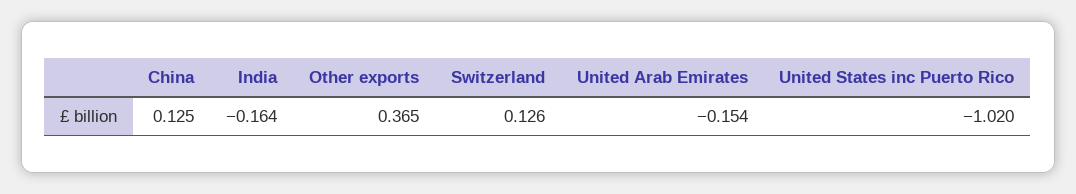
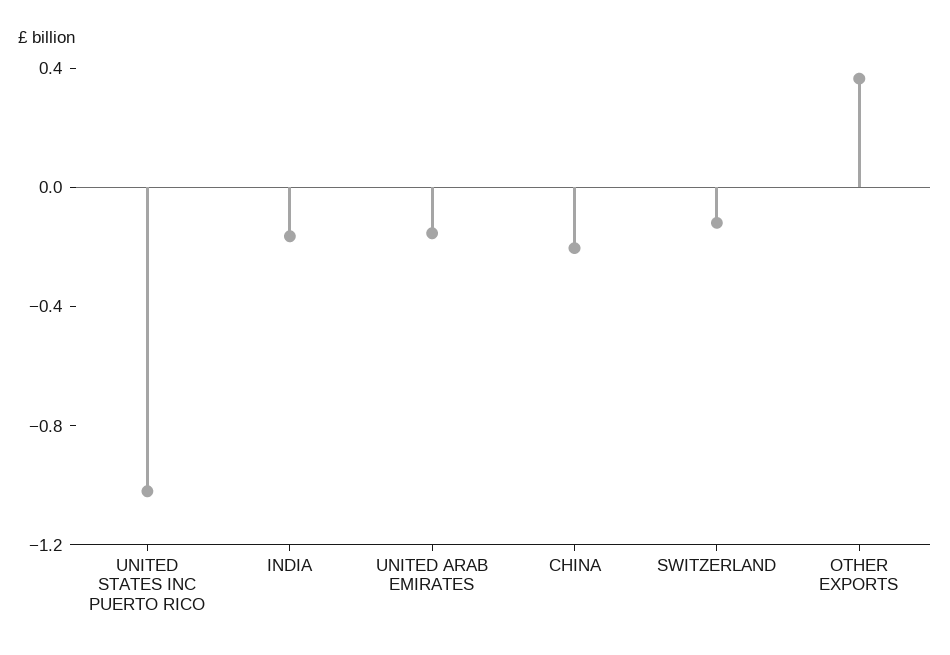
  {
-   "China": 0.125,
+   "China": -0.2,
    "India": -0.164,
    "Other exports": 0.365,
-   "Switzerland": 0.126,
+   "Switzerland": -0.1,
    "United Arab Emirates": -0.154,
    "United States inc Puerto Rico": -1.02
  }

